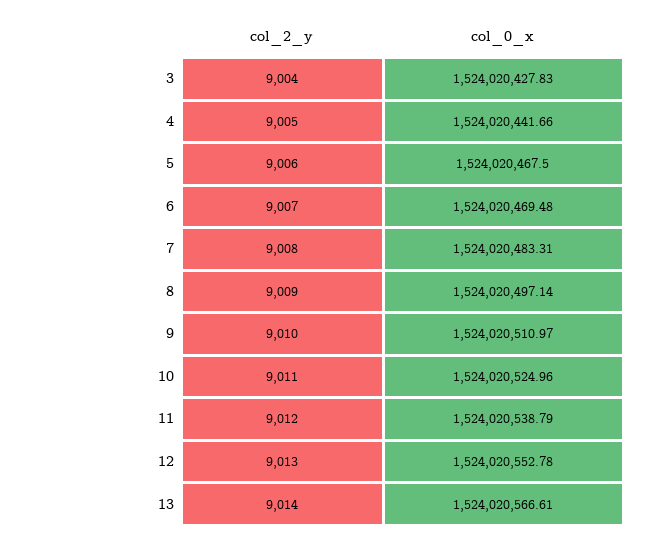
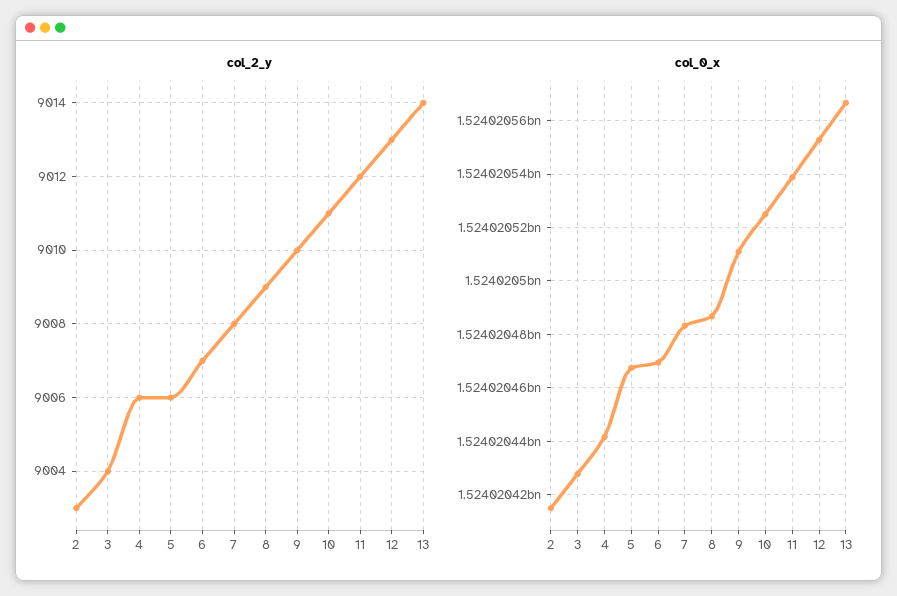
  {
    "col_2_y": {
      "3": 9004,
-     "4": 9005,
+     "4": 9006,
      "5": 9006,
      "6": 9007,
      "7": 9008,
      "8": 9009,
      "9": 9010,
      "10": 9011,
      "11": 9012,
      "12": 9013,
-     "13": 9014
+     "13": 9014,
+     "2": 9003
    },
    "col_0_x": {
      "3": 1524020427.83,
      "4": 1524020441.66,
      "5": 1524020467.5,
      "6": 1524020469.48,
      "7": 1524020483.31,
-     "8": 1524020497.14,
+     "8": 1524020487.5,
      "9": 1524020510.97,
      "10": 1524020524.96,
      "11": 1524020538.79,
      "12": 1524020552.78,
-     "13": 1524020566.61
+     "13": 1524020566.61,
+     "2": 1524020415
    }
  }

